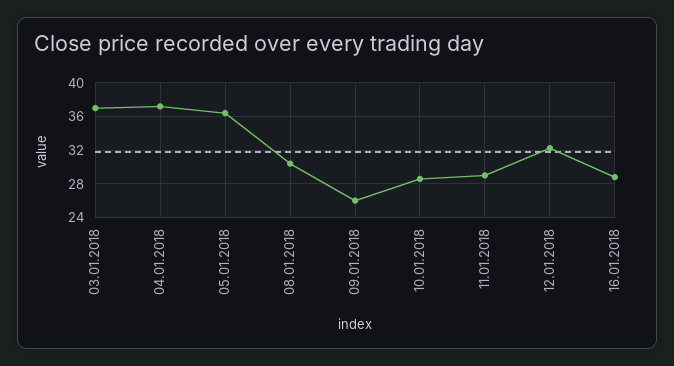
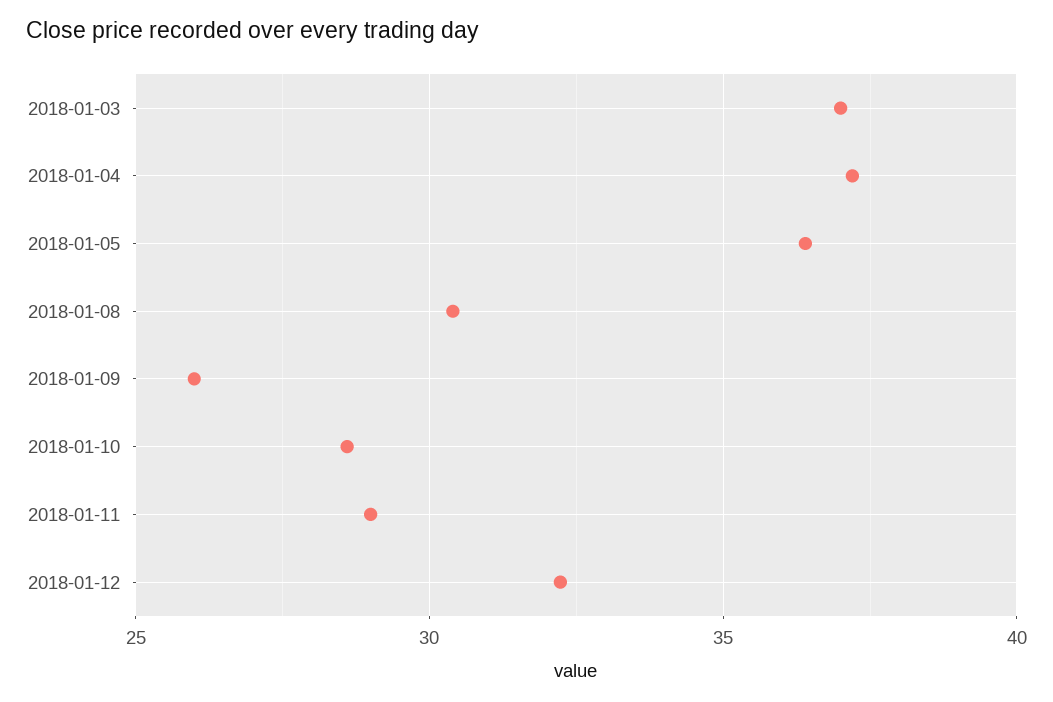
  {
    "03.01.2018": 37,
    "04.01.2018": 37,
    "05.01.2018": 36.5,
    "08.01.2018": 30.5,
    "09.01.2018": 26,
    "10.01.2018": 28.5,
    "11.01.2018": 29,
-   "12.01.2018": 32,
+   "12.01.2018": 32
-   "16.01.2018": 29
  }

